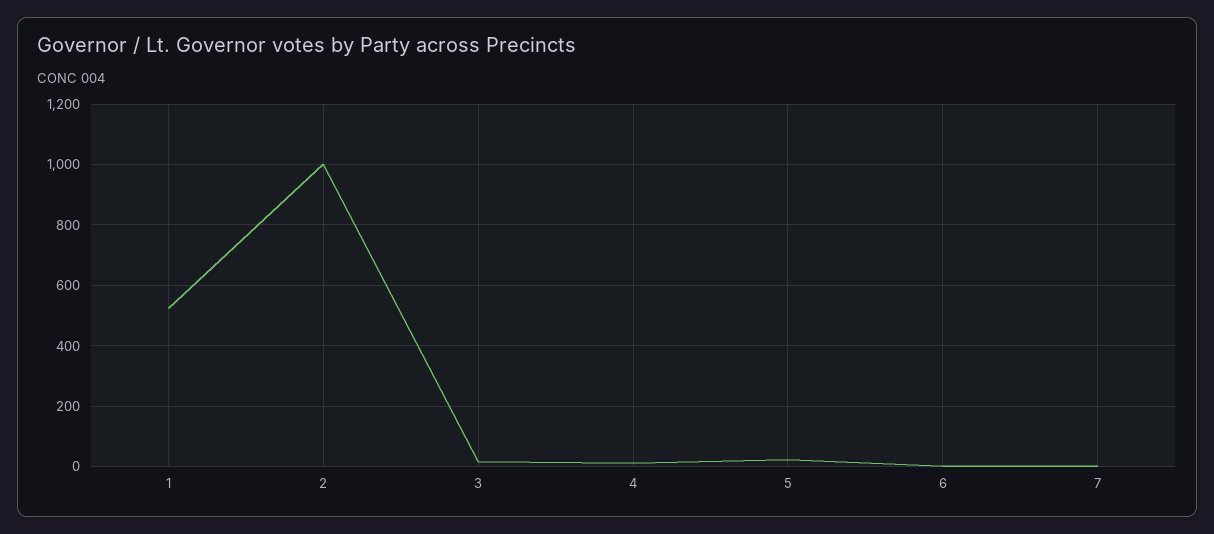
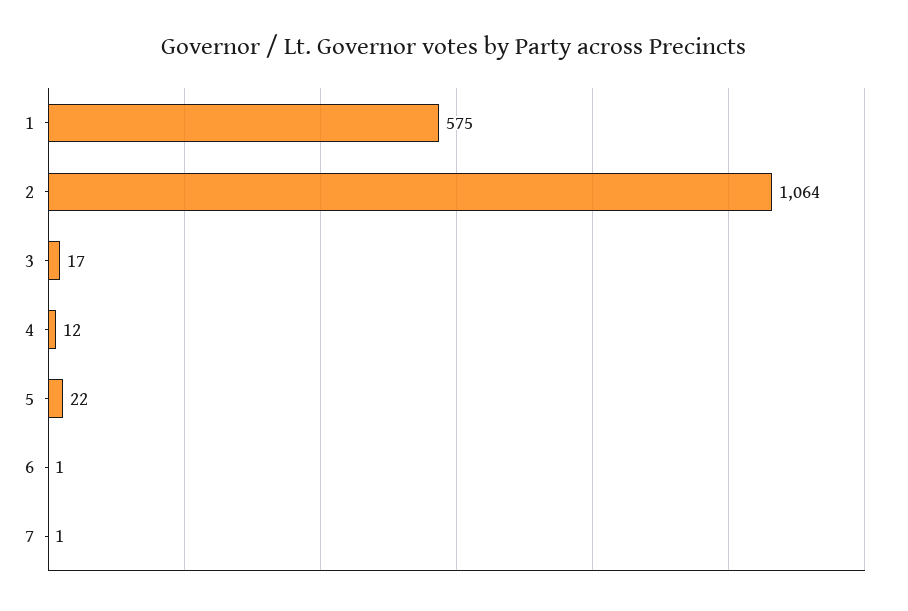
  {
-   "1": 520,
+   "1": 575,
-   "2": 1000,
+   "2": 1064,
    "3": 17,
    "4": 12,
    "5": 22,
    "6": 1,
    "7": 1
  }

